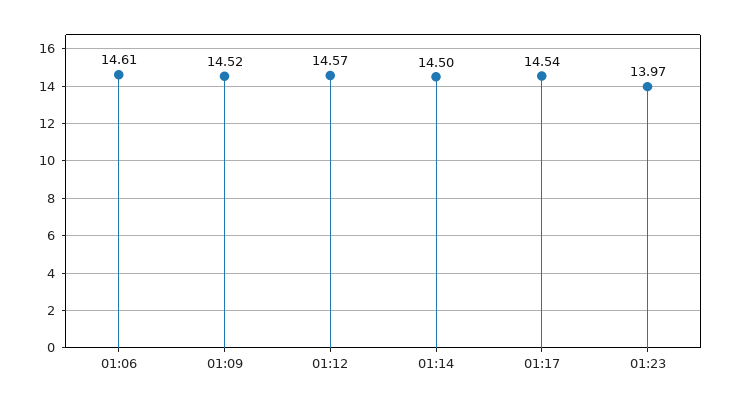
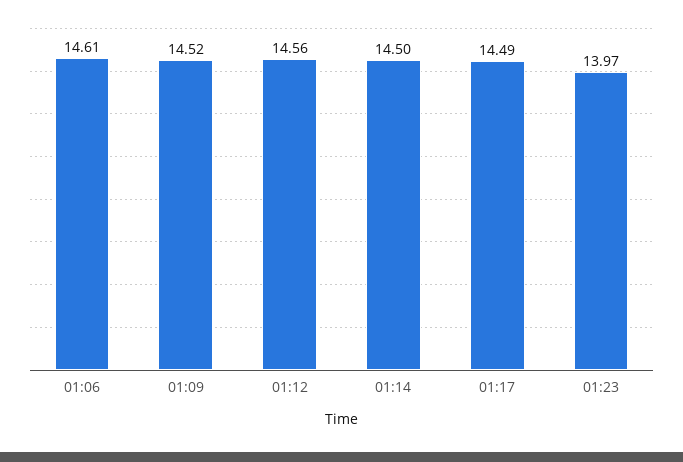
  {
    "01:06": 14.61,
    "01:09": 14.52,
-   "01:12": 14.57,
+   "01:12": 14.56,
    "01:14": 14.5,
-   "01:17": 14.54,
+   "01:17": 14.49,
    "01:23": 13.97
  }

